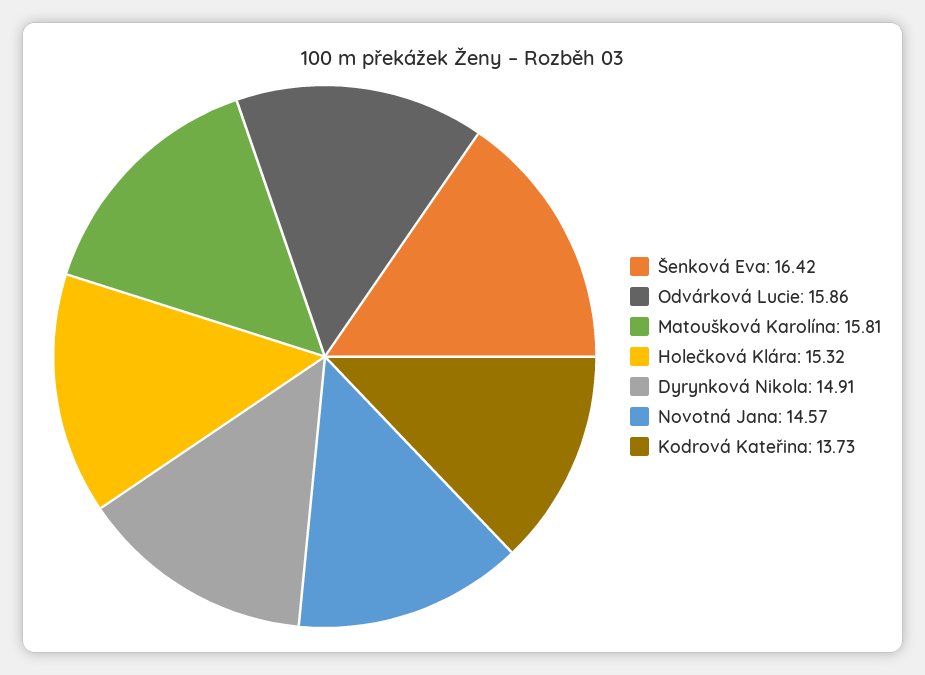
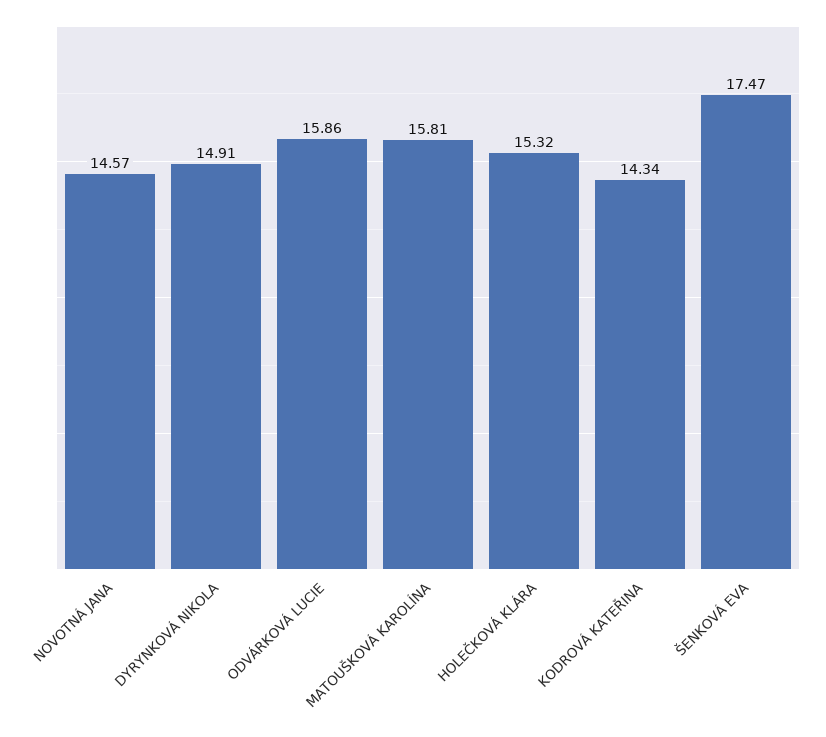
  {
-   "Šenková Eva": 16.42,
+   "Šenková Eva": 17.47,
    "Odvárková Lucie": 15.86,
    "Matoušková Karolína": 15.81,
    "Holečková Klára": 15.32,
    "Dyrynková Nikola": 14.91,
    "Novotná Jana": 14.57,
-   "Kodrová Kateřina": 13.73
+   "Kodrová Kateřina": 14.34
  }

